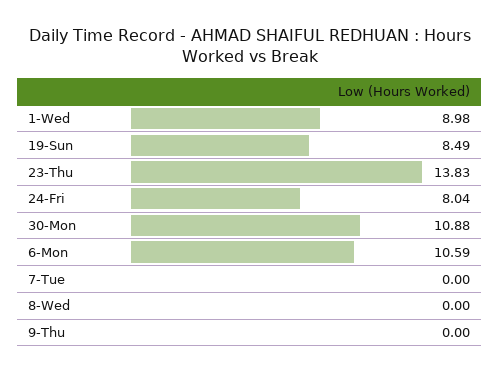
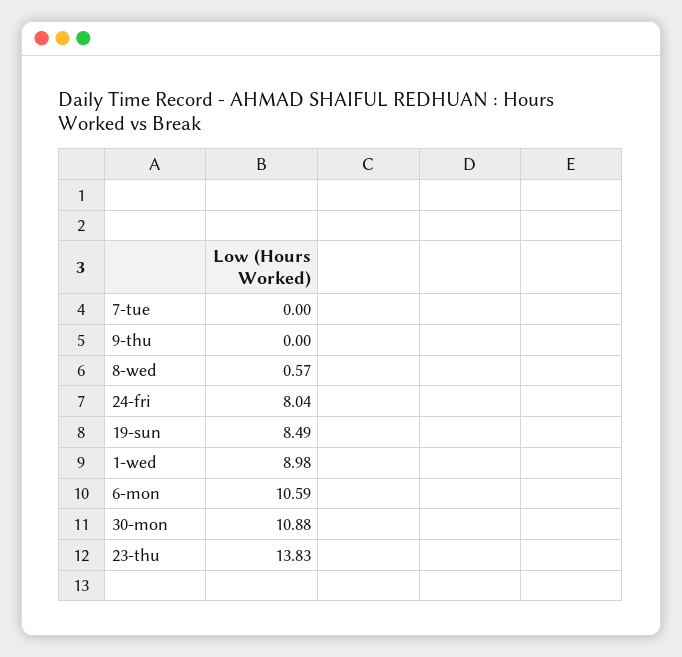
  {
    "1-Wed": 8.98,
    "19-Sun": 8.49,
    "23-Thu": 13.83,
    "24-Fri": 8.04,
    "30-Mon": 10.88,
    "6-Mon": 10.59,
    "7-Tue": 0,
-   "8-Wed": 0,
+   "8-Wed": 0.57,
    "9-Thu": 0
  }

